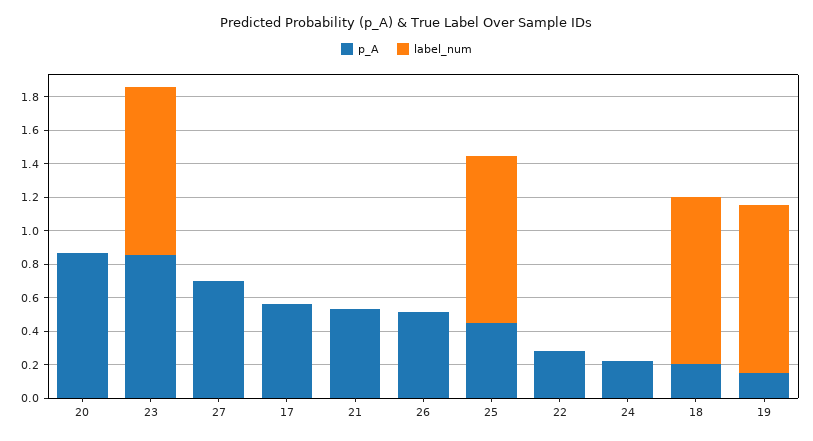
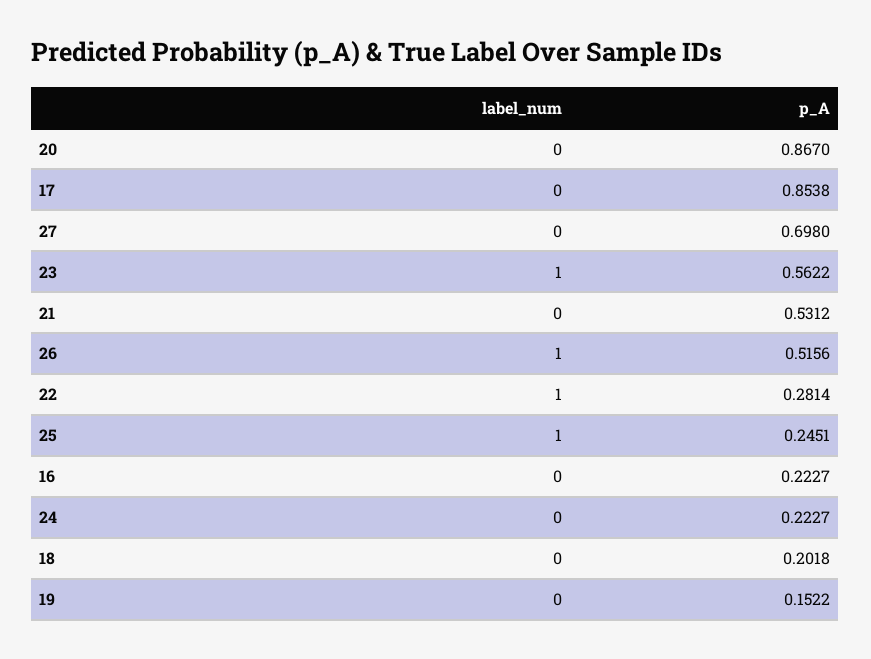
  {
    "p_A": {
      "20": 0.867,
-     "23": 0.85,
+     "23": 0.5622,
      "27": 0.698,
-     "17": 0.55,
+     "17": 0.8538,
      "21": 0.5312,
      "26": 0.5156,
-     "25": 0.45,
+     "25": 0.2451,
      "22": 0.2814,
      "24": 0.2227,
      "18": 0.2018,
-     "19": 0.1522
+     "19": 0.1522,
+     "16": 0.2227
    },
    "label_num": {
      "20": 0,
      "23": 1,
      "27": 0,
      "17": 0,
      "21": 0,
-     "26": 0,
+     "26": 1,
      "25": 1,
-     "22": 0,
+     "22": 1,
      "24": 0,
-     "18": 1,
+     "18": 0,
-     "19": 1
+     "19": 0,
+     "16": 0
    }
  }

